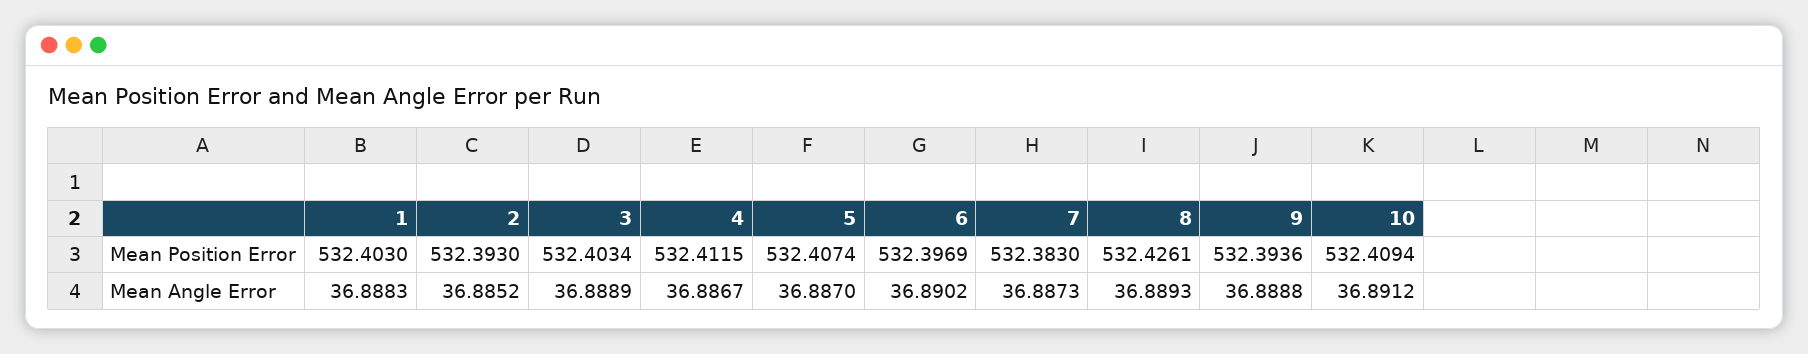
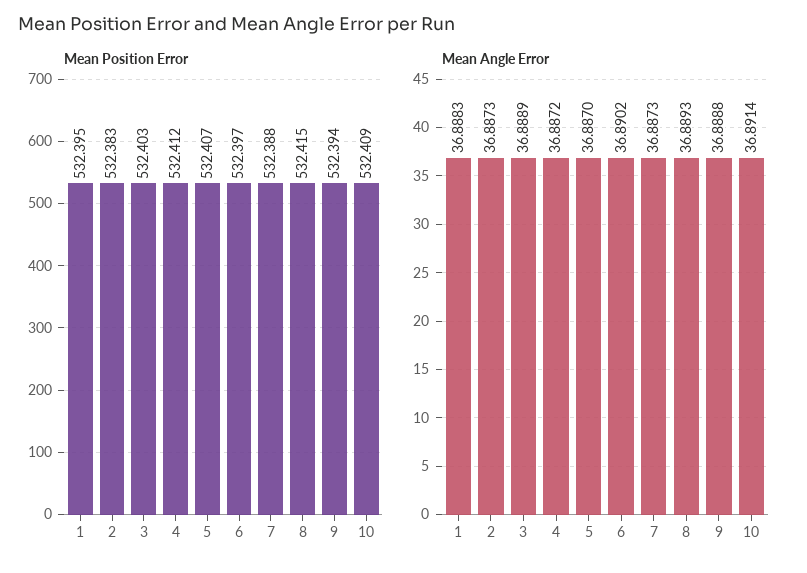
  {
    "Mean Position Error": {
-     "1": 532.403,
+     "1": 532.395,
-     "2": 532.393,
+     "2": 532.383,
      "3": 532.4034,
      "4": 532.4115,
      "5": 532.4074,
      "6": 532.3969,
-     "7": 532.383,
+     "7": 532.388,
-     "8": 532.4261,
+     "8": 532.415,
      "9": 532.3936,
      "10": 532.4094
    },
    "Mean Angle Error": {
      "1": 36.8883,
-     "2": 36.8852,
+     "2": 36.8873,
      "3": 36.8889,
-     "4": 36.8867,
+     "4": 36.8872,
      "5": 36.887,
      "6": 36.8902,
      "7": 36.8873,
      "8": 36.8893,
      "9": 36.8888,
-     "10": 36.8912
+     "10": 36.8914
    }
  }

